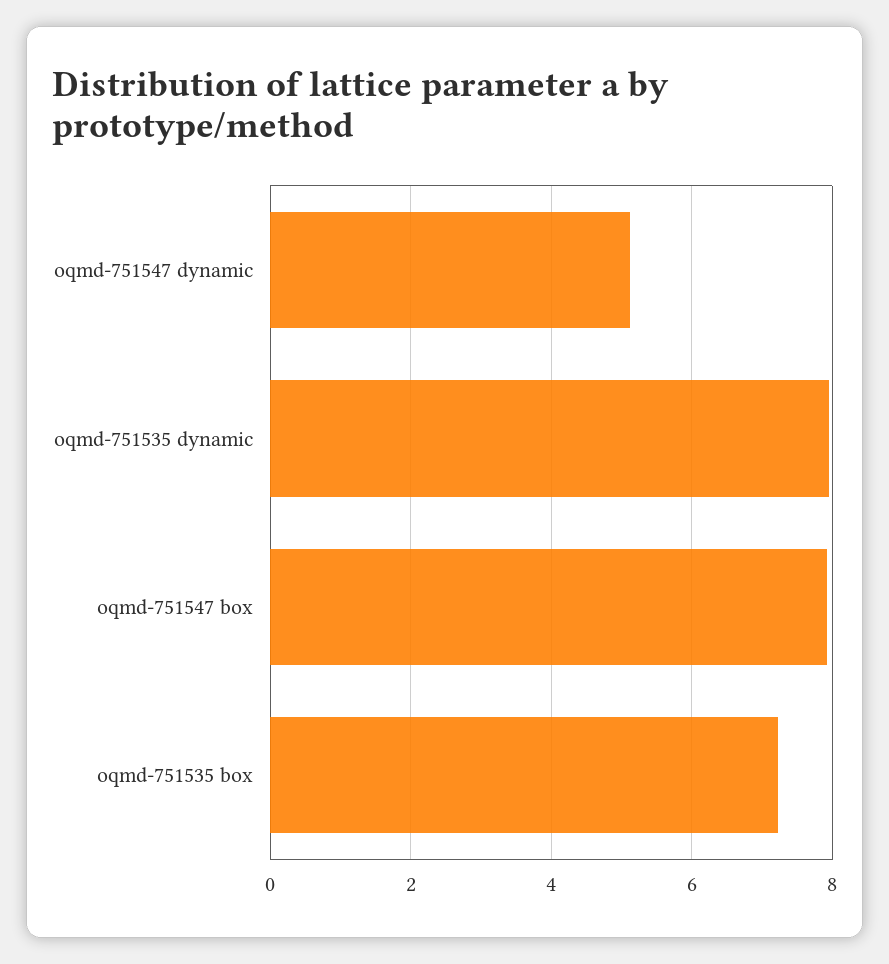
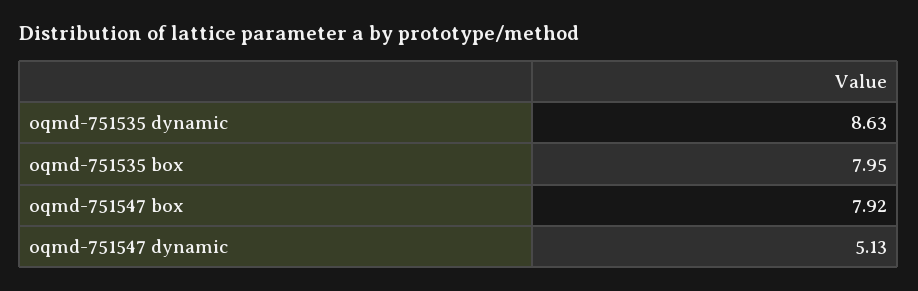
  {
    "oqmd-751547 dynamic": 5.13,
-   "oqmd-751535 dynamic": 8,
+   "oqmd-751535 dynamic": 8.63,
    "oqmd-751547 box": 7.92,
-   "oqmd-751535 box": 7.2
+   "oqmd-751535 box": 7.95
  }

